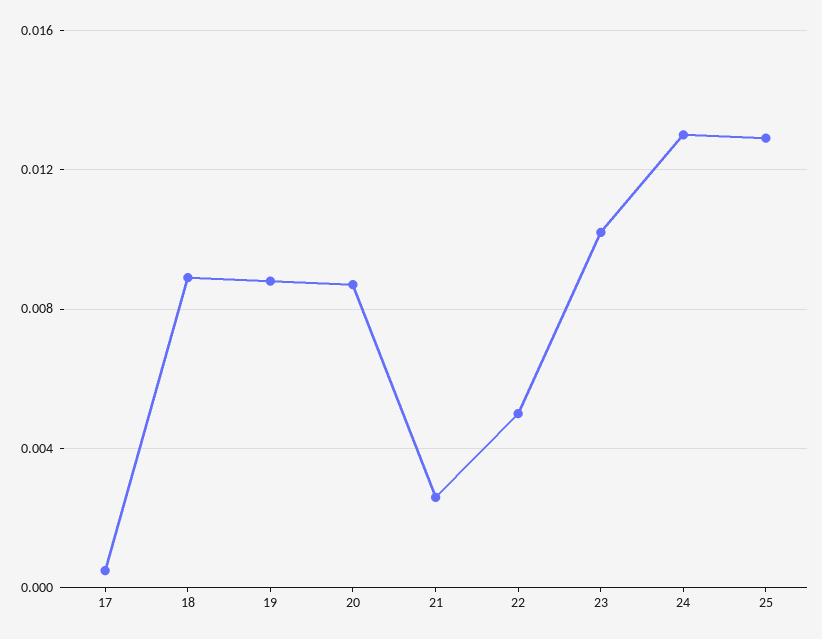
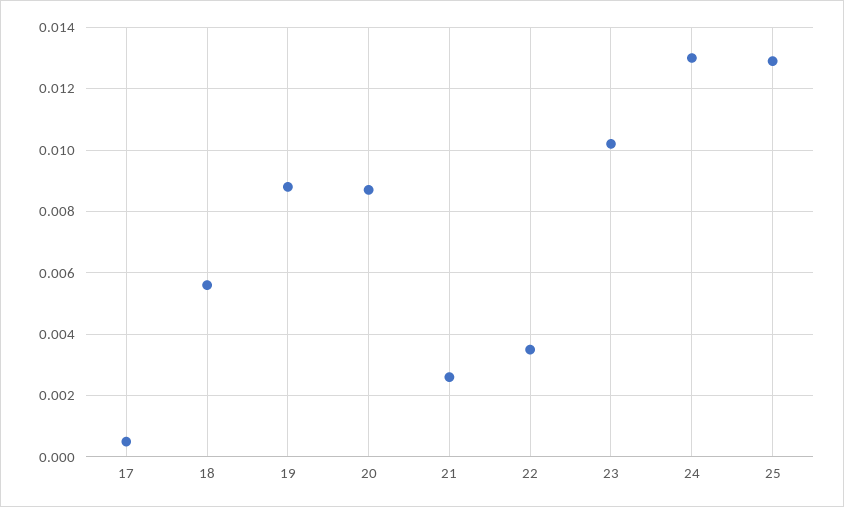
  {
    "17": 0.0005,
-   "18": 0.009,
+   "18": 0.0055,
    "19": 0.009,
    "20": 0.0085,
    "21": 0.0025,
-   "22": 0.005,
+   "22": 0.0035,
    "23": 0.01,
    "24": 0.013,
    "25": 0.013
  }

